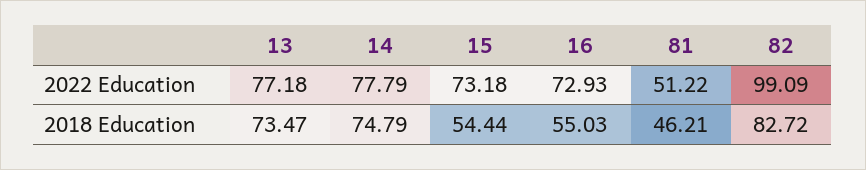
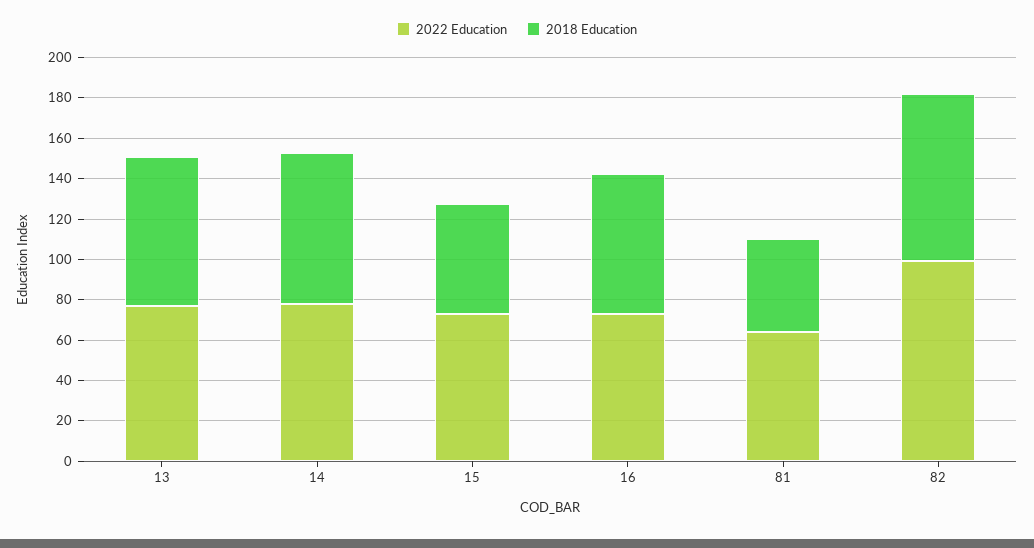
  {
    "2022 Education": {
      "13": 77.18,
      "14": 77.79,
      "15": 73.18,
      "16": 72.93,
-     "81": 51.22,
+     "81": 65,
      "82": 99.09
    },
    "2018 Education": {
      "13": 73.47,
      "14": 74.79,
      "15": 54.44,
-     "16": 55.03,
+     "16": 70,
      "81": 46.21,
      "82": 82.72
    }
  }

